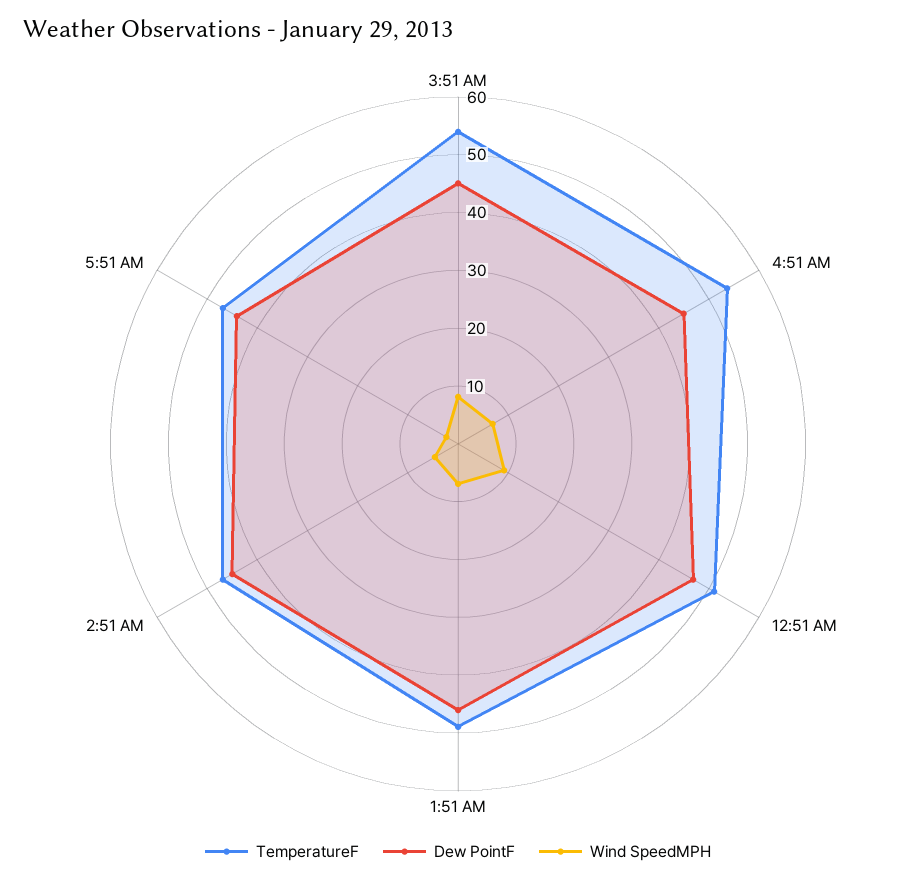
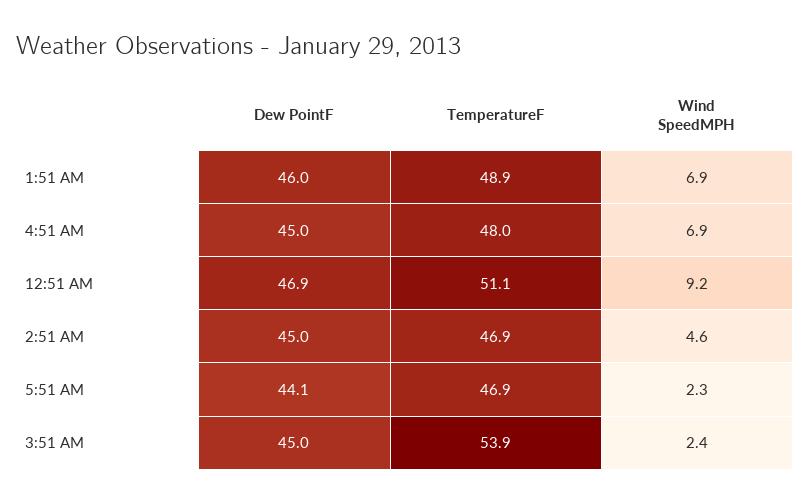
  {
    "TemperatureF": {
      "3:51 AM": 53.9,
-     "4:51 AM": 54,
+     "4:51 AM": 48,
      "12:51 AM": 51.1,
      "1:51 AM": 48.9,
      "2:51 AM": 46.9,
      "5:51 AM": 46.9
    },
    "Dew PointF": {
      "3:51 AM": 45,
      "4:51 AM": 45,
      "12:51 AM": 46.9,
      "1:51 AM": 46,
      "2:51 AM": 45,
      "5:51 AM": 44.1
    },
    "Wind SpeedMPH": {
-     "3:51 AM": 8,
+     "3:51 AM": 2.4,
      "4:51 AM": 6.9,
      "12:51 AM": 9.2,
      "1:51 AM": 6.9,
      "2:51 AM": 4.6,
      "5:51 AM": 2.3
    }
  }

